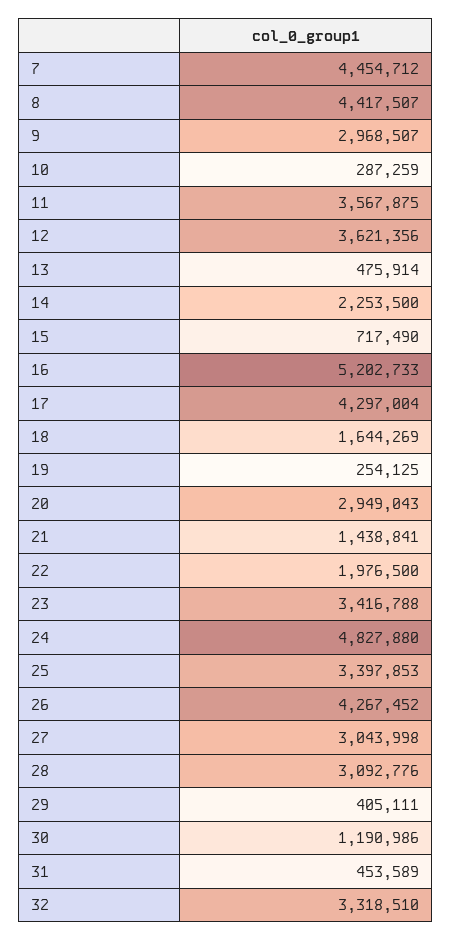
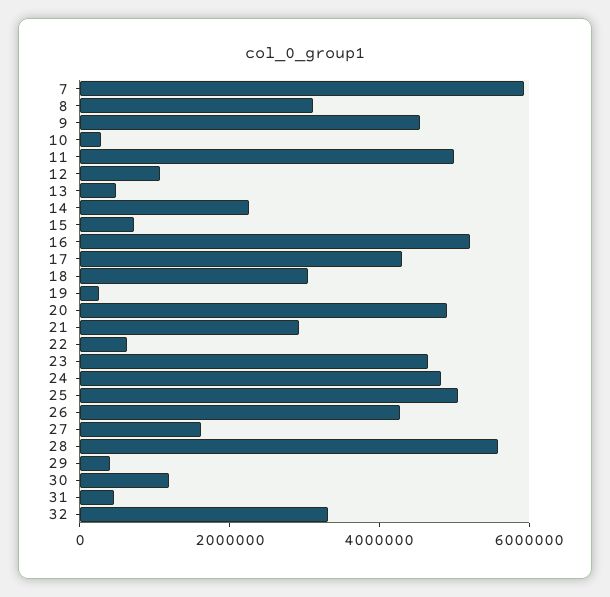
  {
-   "7": 4454712,
+   "7": 6000000,
-   "8": 4417507,
+   "8": 3000000,
-   "9": 2968507,
+   "9": 4500000,
    "10": 287259,
-   "11": 3567875,
+   "11": 5000000,
-   "12": 3621356,
+   "12": 1000000,
    "13": 475914,
    "14": 2253500,
    "15": 717490,
    "16": 5202733,
    "17": 4297004,
-   "18": 1644269,
+   "18": 3000000,
    "19": 254125,
-   "20": 2949043,
+   "20": 5000000,
-   "21": 1438841,
+   "21": 3000000,
-   "22": 1976500,
+   "22": 500000,
-   "23": 3416788,
+   "23": 4500000,
    "24": 4827880,
-   "25": 3397853,
+   "25": 5000000,
    "26": 4267452,
-   "27": 3043998,
+   "27": 1500000,
-   "28": 3092776,
+   "28": 5500000,
    "29": 405111,
    "30": 1190986,
    "31": 453589,
    "32": 3318510
  }

